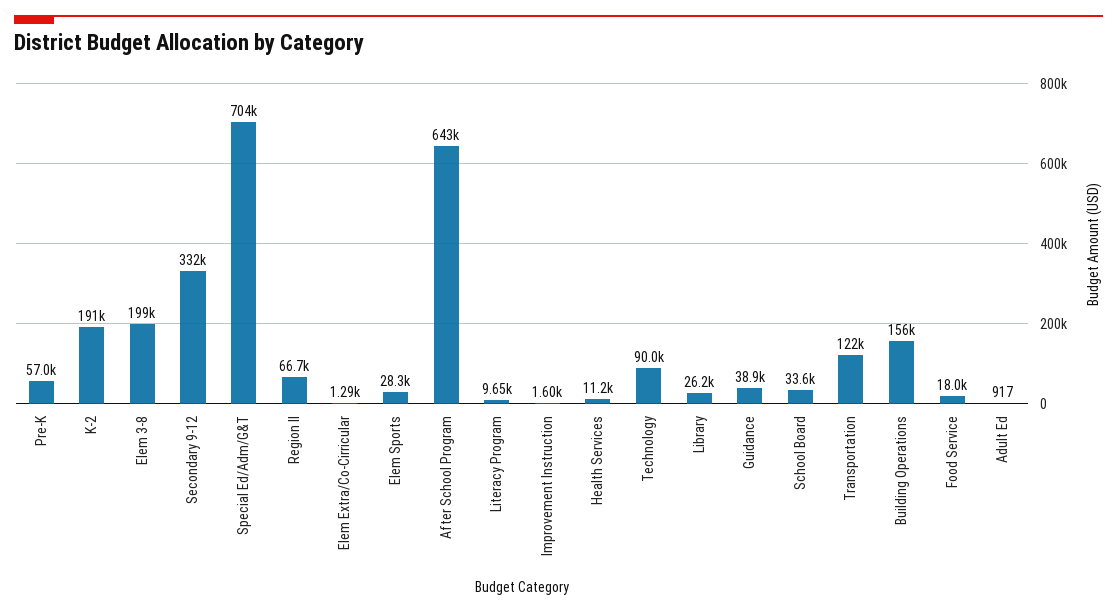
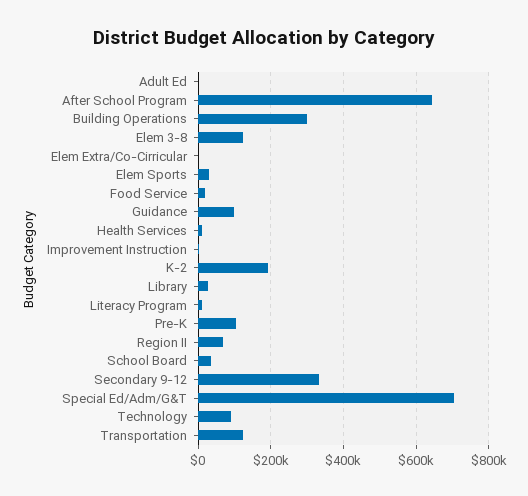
  {
-   "Pre-K": 57000,
+   "Pre-K": 100000,
    "K-2": 191000,
-   "Elem 3-8": 199000,
+   "Elem 3-8": 120000,
    "Secondary 9-12": 332000,
    "Special Ed/Adm/G&T": 704000,
    "Region II": 66700,
    "Elem Extra/Co-Cirricular": 1290,
    "Elem Sports": 28300,
    "After School Program": 643000,
    "Literacy Program": 9650,
    "Improvement Instruction": 1600,
    "Health Services": 11200,
    "Technology": 90000,
    "Library": 26200,
-   "Guidance": 38900,
+   "Guidance": 100000,
    "School Board": 33600,
    "Transportation": 122000,
-   "Building Operations": 156000,
+   "Building Operations": 300000,
    "Food Service": 18000,
    "Adult Ed": 917
  }

